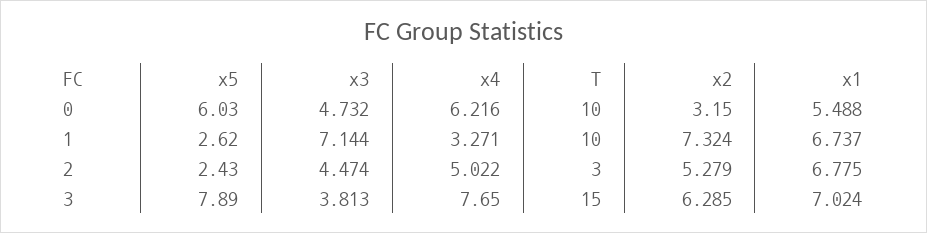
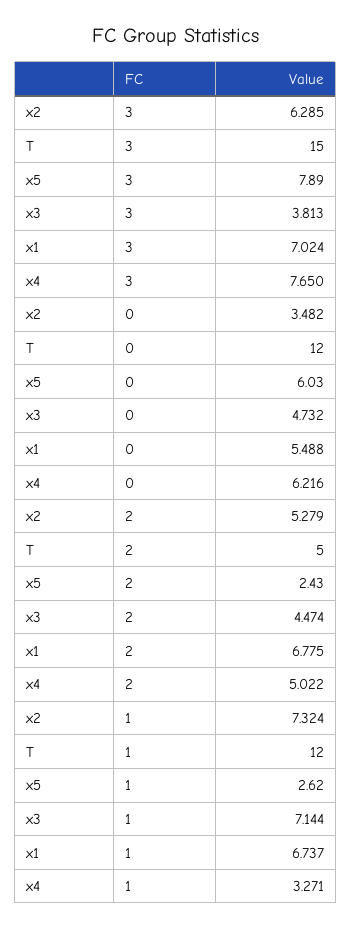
  {
    "x5": {
      "0": 6.03,
      "1": 2.62,
      "2": 2.43,
      "3": 7.89
    },
    "x3": {
      "0": 4.732,
      "1": 7.144,
      "2": 4.474,
      "3": 3.813
    },
    "x4": {
      "0": 6.216,
      "1": 3.271,
      "2": 5.022,
      "3": 7.65
    },
    "T": {
-     "0": 10,
+     "0": 12,
-     "1": 10,
+     "1": 12,
-     "2": 3,
+     "2": 5,
      "3": 15
    },
    "x2": {
-     "0": 3.15,
+     "0": 3.482,
      "1": 7.324,
      "2": 5.279,
      "3": 6.285
    },
    "x1": {
      "0": 5.488,
      "1": 6.737,
      "2": 6.775,
      "3": 7.024
    }
  }

